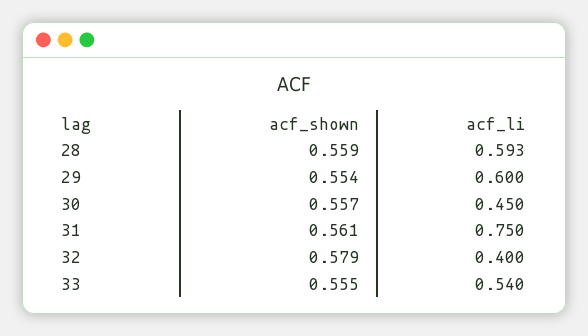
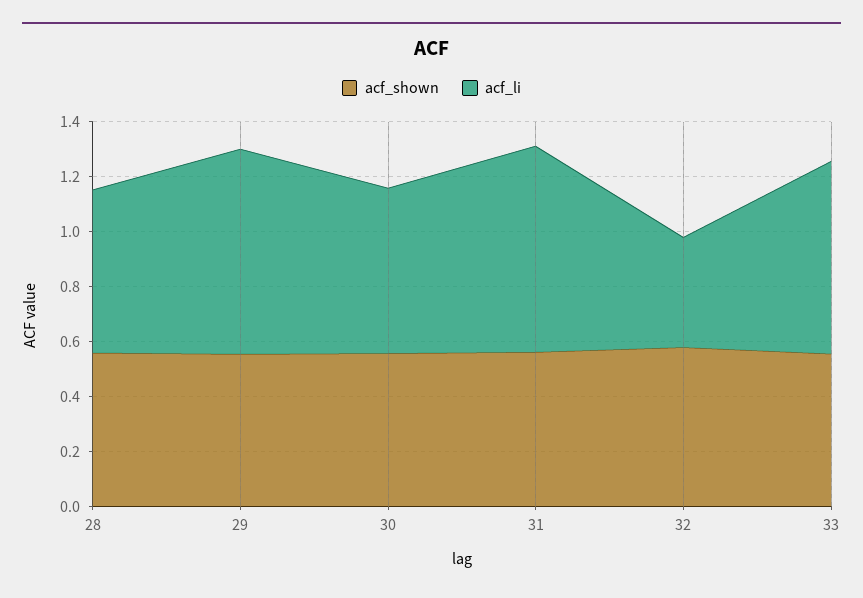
  {
    "acf_shown": {
      "28": 0.559,
      "29": 0.554,
      "30": 0.557,
      "31": 0.561,
      "32": 0.579,
      "33": 0.555
    },
    "acf_li": {
      "28": 0.593,
-     "29": 0.6,
+     "29": 0.75,
-     "30": 0.45,
+     "30": 0.6,
      "31": 0.75,
      "32": 0.4,
-     "33": 0.54
+     "33": 0.7
    }
  }

